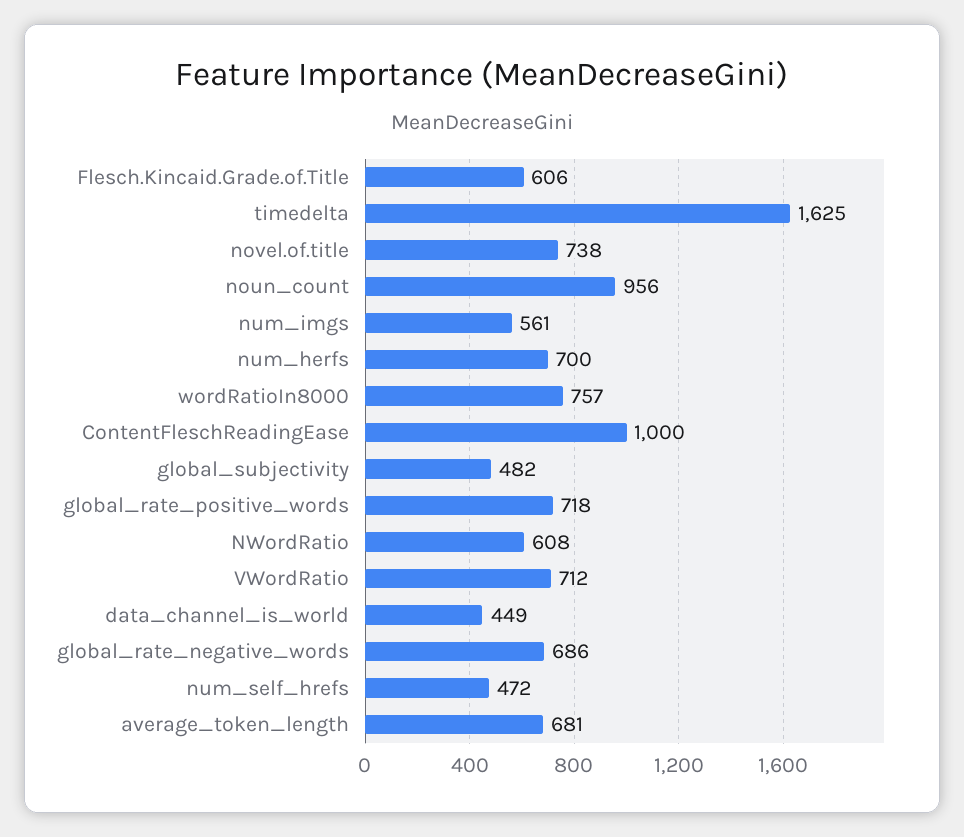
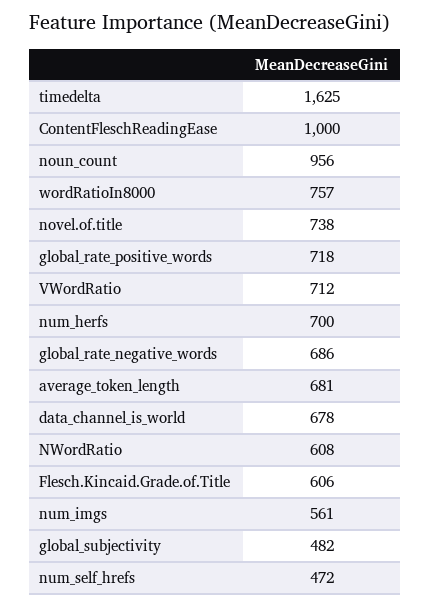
  {
    "Flesch.Kincaid.Grade.of.Title": 606,
    "timedelta": 1625,
    "novel.of.title": 738,
    "noun_count": 956,
    "num_imgs": 561,
    "num_herfs": 700,
    "wordRatioIn8000": 757,
    "ContentFleschReadingEase": 1000,
    "global_subjectivity": 482,
    "global_rate_positive_words": 718,
    "NWordRatio": 608,
    "VWordRatio": 712,
-   "data_channel_is_world": 449,
+   "data_channel_is_world": 678,
    "global_rate_negative_words": 686,
    "num_self_hrefs": 472,
    "average_token_length": 681
  }

